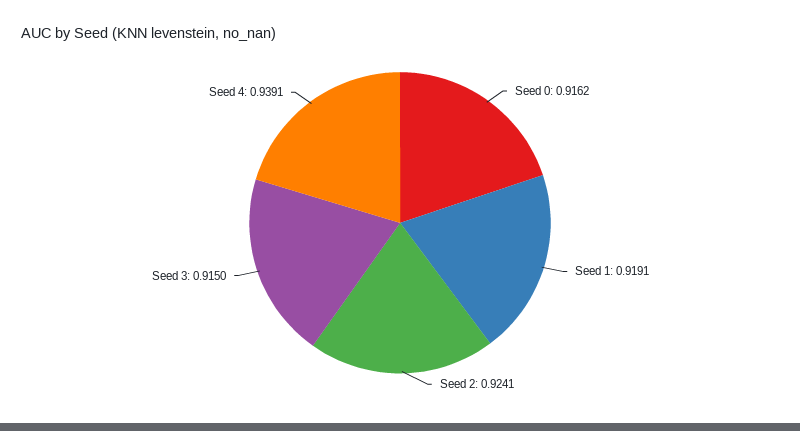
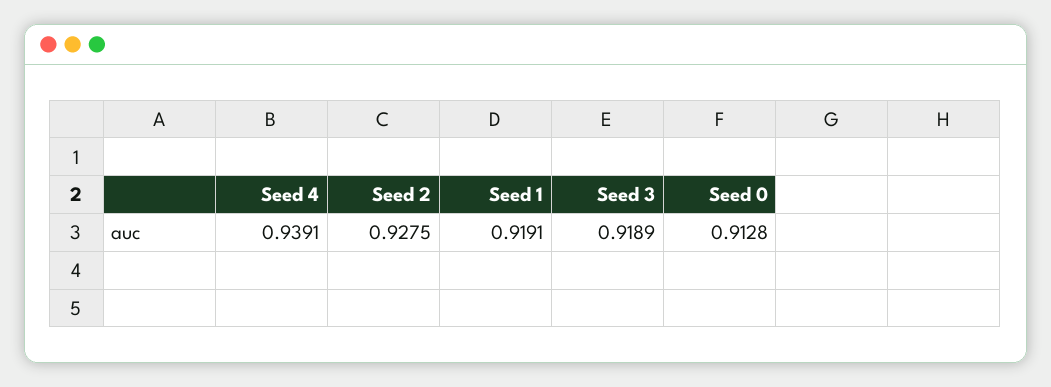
  {
-   "Seed 0": 0.9162,
+   "Seed 0": 0.9128,
    "Seed 1": 0.9191,
-   "Seed 2": 0.9241,
+   "Seed 2": 0.9275,
-   "Seed 3": 0.915,
+   "Seed 3": 0.9189,
    "Seed 4": 0.9391
  }

